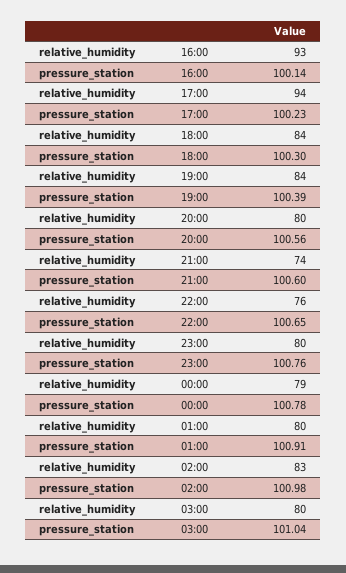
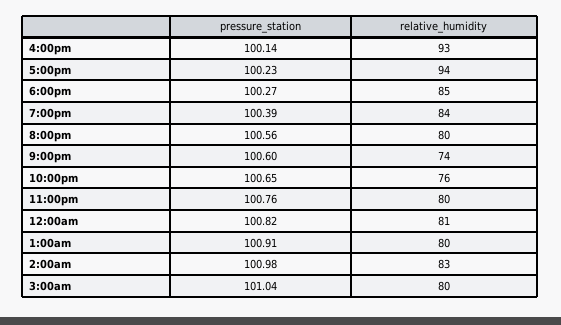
  {
    "relative_humidity": {
      "16:00": 93,
      "17:00": 94,
-     "18:00": 84,
+     "18:00": 85,
      "19:00": 84,
      "20:00": 80,
      "21:00": 74,
      "22:00": 76,
      "23:00": 80,
-     "00:00": 79,
+     "00:00": 81,
      "01:00": 80,
      "02:00": 83,
      "03:00": 80
    },
    "pressure_station": {
      "16:00": 100.14,
      "17:00": 100.23,
-     "18:00": 100.3,
+     "18:00": 100.27,
      "19:00": 100.39,
      "20:00": 100.56,
      "21:00": 100.6,
      "22:00": 100.65,
      "23:00": 100.76,
-     "00:00": 100.78,
+     "00:00": 100.82,
      "01:00": 100.91,
      "02:00": 100.98,
      "03:00": 101.04
    }
  }

